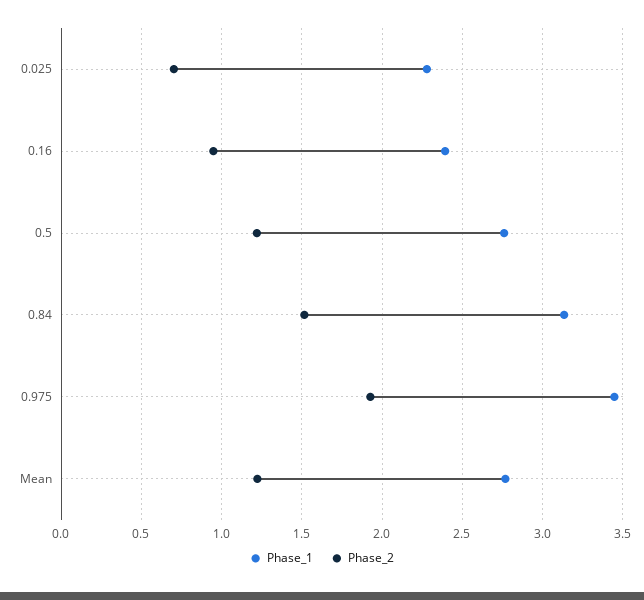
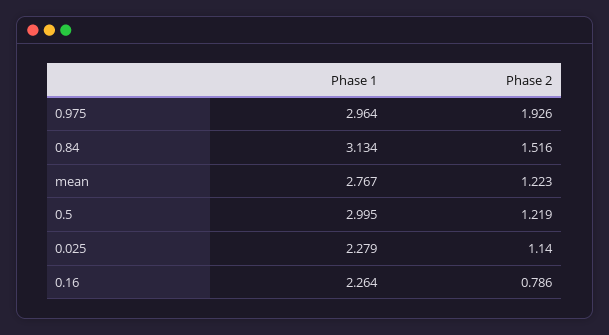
  {
    "Phase_1": {
      "0.025": 2.279,
-     "0.16": 2.4,
+     "0.16": 2.264,
-     "0.5": 2.75,
+     "0.5": 2.995,
      "0.84": 3.134,
-     "0.975": 3.45,
+     "0.975": 2.964,
      "Mean": 2.767
    },
    "Phase_2": {
-     "0.025": 0.7,
+     "0.025": 1.14,
-     "0.16": 0.95,
+     "0.16": 0.786,
      "0.5": 1.219,
      "0.84": 1.516,
      "0.975": 1.926,
      "Mean": 1.223
    }
  }

